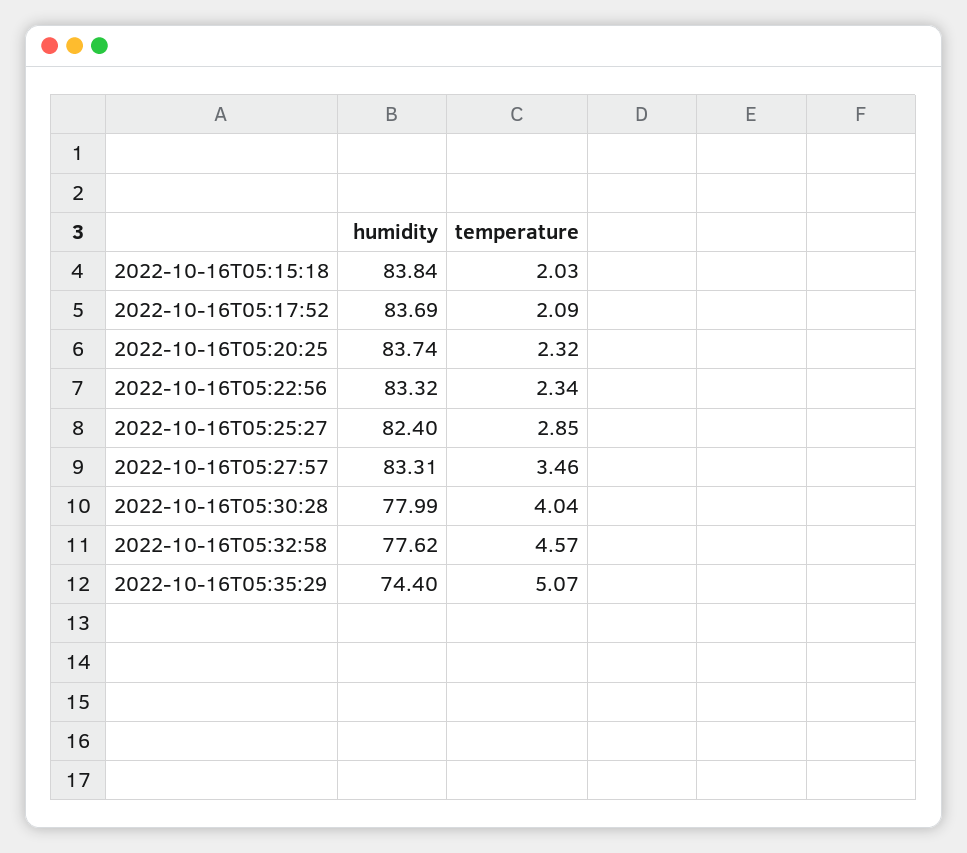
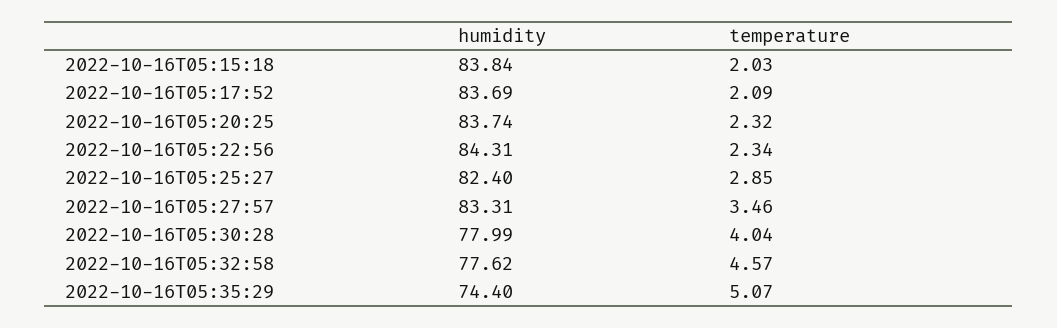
  {
    "humidity": {
      "2022-10-16T05:15:18": 83.84,
      "2022-10-16T05:17:52": 83.69,
      "2022-10-16T05:20:25": 83.74,
-     "2022-10-16T05:22:56": 83.32,
+     "2022-10-16T05:22:56": 84.31,
      "2022-10-16T05:25:27": 82.4,
      "2022-10-16T05:27:57": 83.31,
      "2022-10-16T05:30:28": 77.99,
      "2022-10-16T05:32:58": 77.62,
      "2022-10-16T05:35:29": 74.4
    },
    "temperature": {
      "2022-10-16T05:15:18": 2.03,
      "2022-10-16T05:17:52": 2.09,
      "2022-10-16T05:20:25": 2.32,
      "2022-10-16T05:22:56": 2.34,
      "2022-10-16T05:25:27": 2.85,
      "2022-10-16T05:27:57": 3.46,
      "2022-10-16T05:30:28": 4.04,
      "2022-10-16T05:32:58": 4.57,
      "2022-10-16T05:35:29": 5.07
    }
  }

